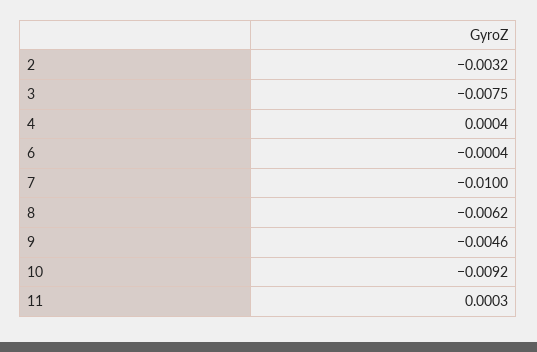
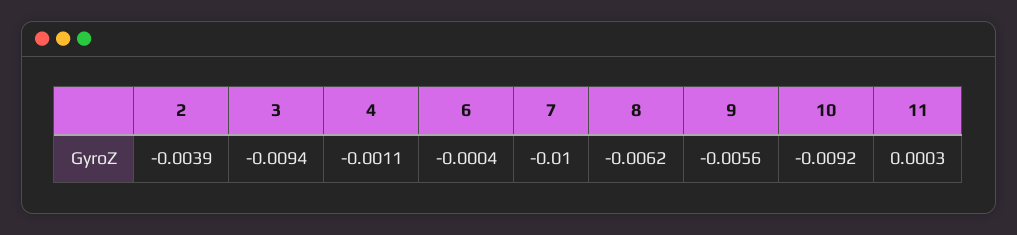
  {
-   "2": -0.0032,
+   "2": -0.0039,
-   "3": -0.0075,
+   "3": -0.0094,
-   "4": 0.0004,
+   "4": -0.0011,
    "6": -0.0004,
    "7": -0.01,
    "8": -0.0062,
-   "9": -0.0046,
+   "9": -0.0056,
    "10": -0.0092,
    "11": 0.0003
  }

